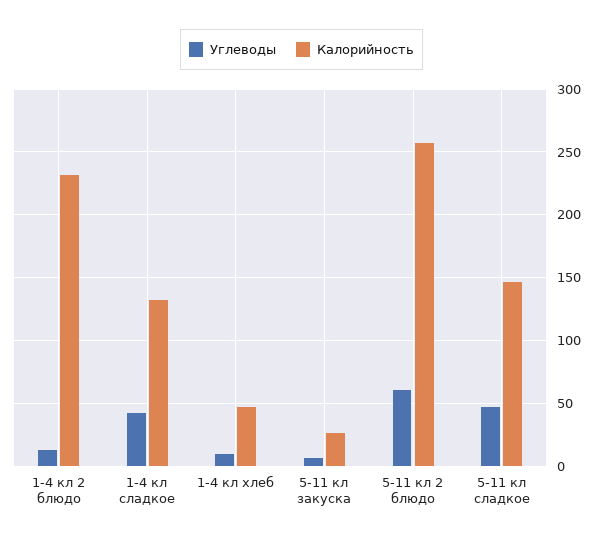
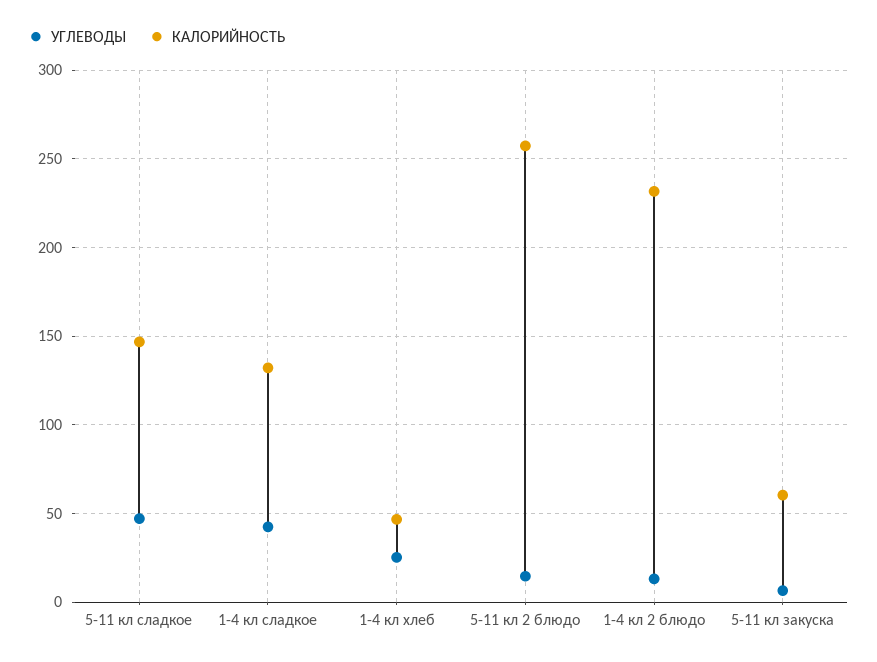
  {
    "Углеводы": {
      "1-4 кл 2 блюдо": 15,
      "1-4 кл сладкое": 45,
-     "1-4 кл хлеб": 10,
+     "1-4 кл хлеб": 25,
      "5-11 кл закуска": 5,
-     "5-11 кл 2 блюдо": 60,
+     "5-11 кл 2 блюдо": 15,
      "5-11 кл сладкое": 45
    },
    "Калорийность": {
      "1-4 кл 2 блюдо": 230,
      "1-4 кл сладкое": 130,
      "1-4 кл хлеб": 45,
-     "5-11 кл закуска": 25,
+     "5-11 кл закуска": 60,
      "5-11 кл 2 блюдо": 255,
      "5-11 кл сладкое": 145
    }
  }

